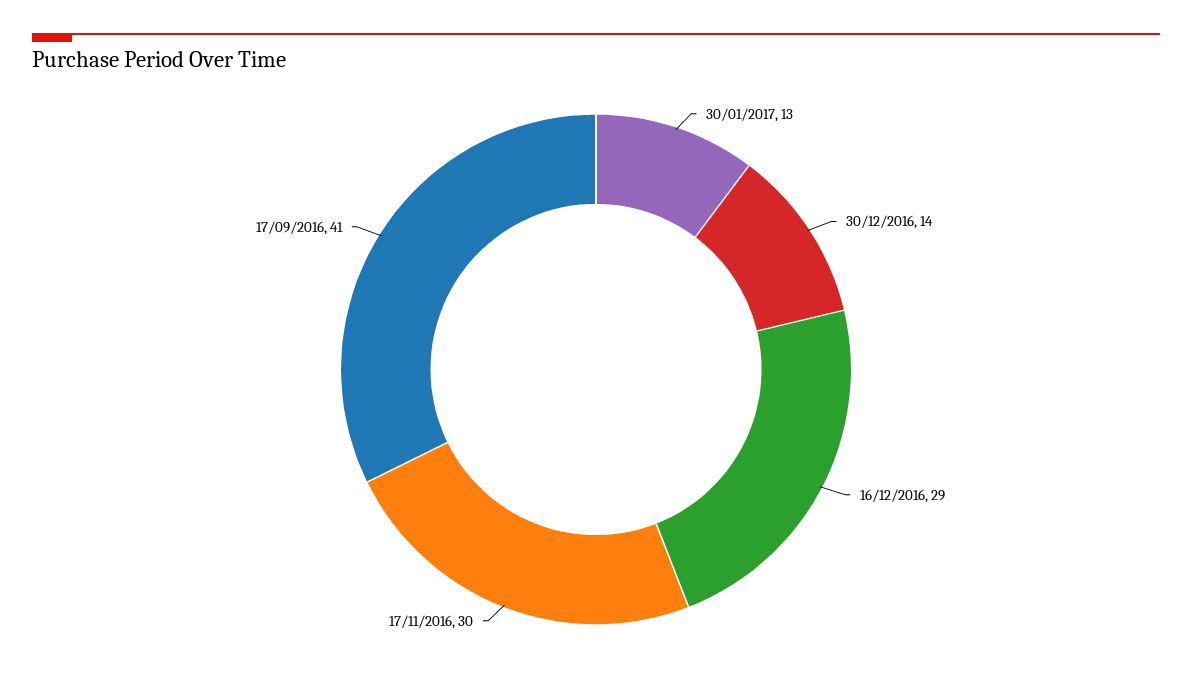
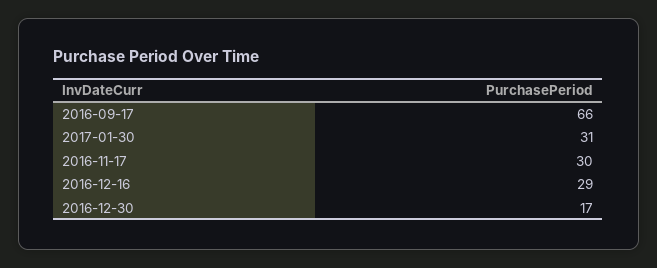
  {
-   "30/01/2017": 13,
+   "30/01/2017": 31,
-   "30/12/2016": 14,
+   "30/12/2016": 17,
    "16/12/2016": 29,
    "17/11/2016": 30,
-   "17/09/2016": 41
+   "17/09/2016": 66
  }

